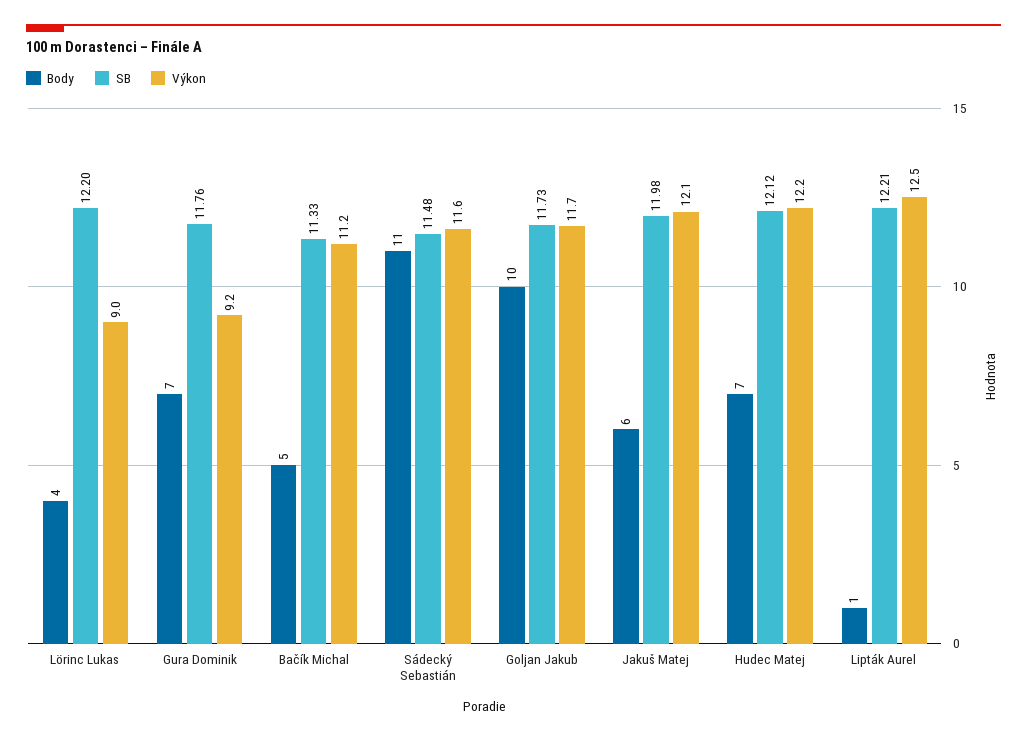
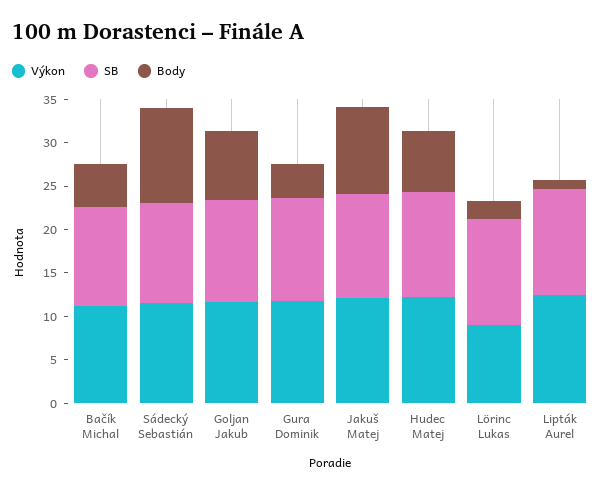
  {
    "Body": {
-     "Lörinc Lukas": 4,
+     "Lörinc Lukas": 2,
-     "Gura Dominik": 7,
+     "Gura Dominik": 4,
      "Bačík Michal": 5,
      "Sádecký Sebastián": 11,
-     "Goljan Jakub": 10,
+     "Goljan Jakub": 8,
-     "Jakuš Matej": 6,
+     "Jakuš Matej": 10,
      "Hudec Matej": 7,
      "Lipták Aurel": 1
    },
    "SB": {
      "Lörinc Lukas": 12.2,
      "Gura Dominik": 11.76,
      "Bačík Michal": 11.33,
      "Sádecký Sebastián": 11.48,
      "Goljan Jakub": 11.73,
      "Jakuš Matej": 11.98,
      "Hudec Matej": 12.12,
      "Lipták Aurel": 12.21
    },
    "Výkon": {
      "Lörinc Lukas": 9,
-     "Gura Dominik": 9.2,
+     "Gura Dominik": 12,
      "Bačík Michal": 11.2,
      "Sádecký Sebastián": 11.6,
      "Goljan Jakub": 11.7,
      "Jakuš Matej": 12.1,
      "Hudec Matej": 12.2,
      "Lipták Aurel": 12.5
    }
  }

